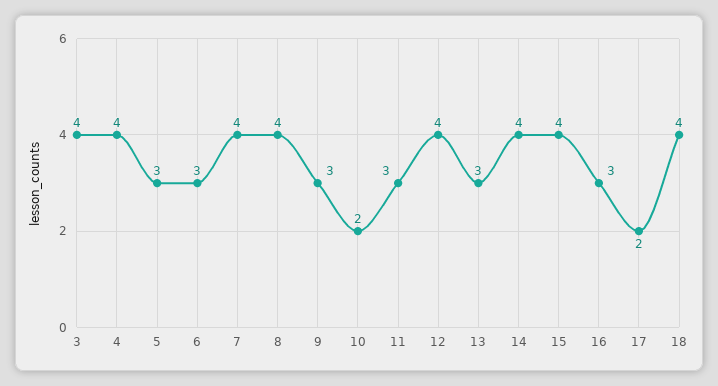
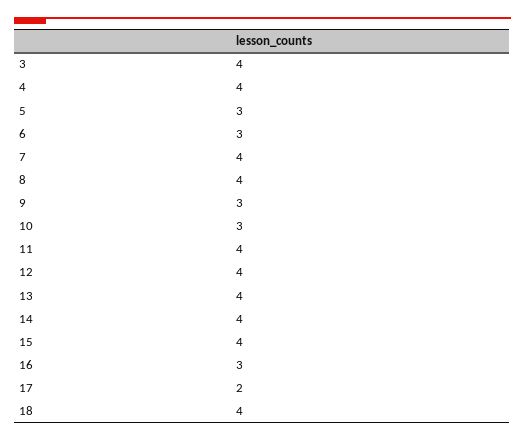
  {
    "3": 4,
    "4": 4,
    "5": 3,
    "6": 3,
    "7": 4,
    "8": 4,
    "9": 3,
-   "10": 2,
+   "10": 3,
-   "11": 3,
+   "11": 4,
    "12": 4,
-   "13": 3,
+   "13": 4,
    "14": 4,
    "15": 4,
    "16": 3,
    "17": 2,
    "18": 4
  }

